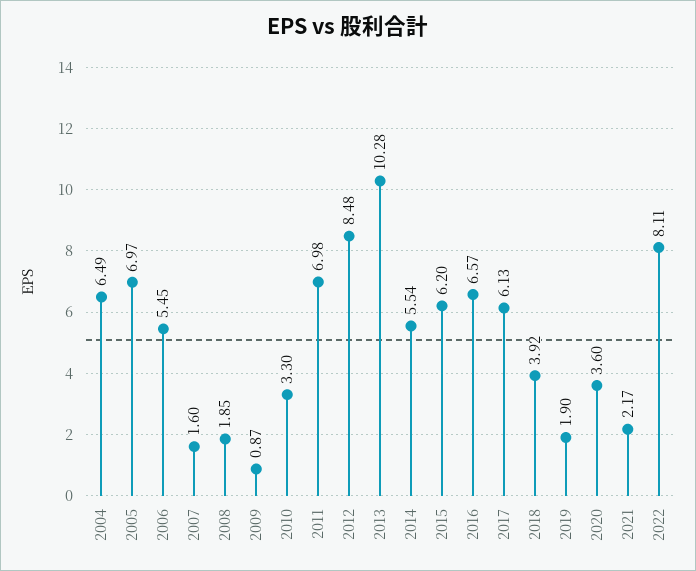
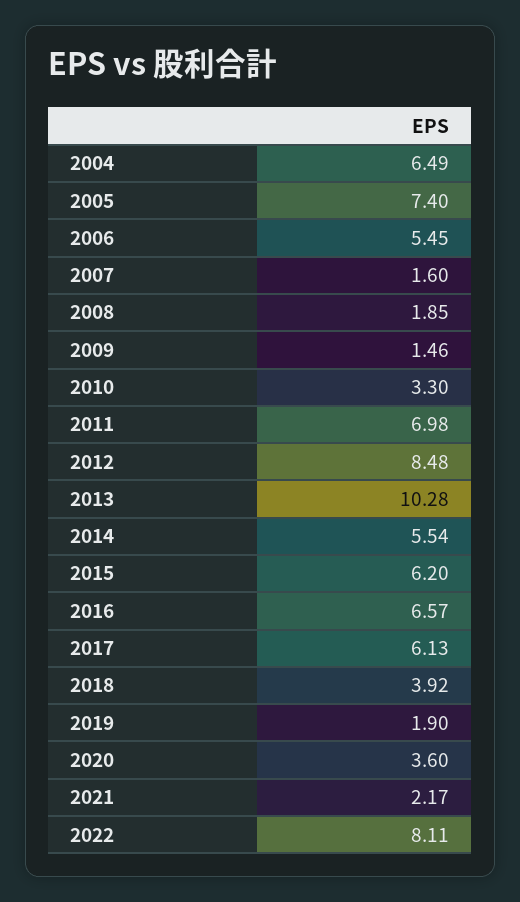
  {
    "2004": 6.49,
-   "2005": 6.97,
+   "2005": 7.4,
    "2006": 5.45,
    "2007": 1.6,
    "2008": 1.85,
-   "2009": 0.87,
+   "2009": 1.46,
    "2010": 3.3,
    "2011": 6.98,
    "2012": 8.48,
    "2013": 10.28,
    "2014": 5.54,
    "2015": 6.2,
    "2016": 6.57,
    "2017": 6.13,
    "2018": 3.92,
    "2019": 1.9,
    "2020": 3.6,
    "2021": 2.17,
    "2022": 8.11
  }

